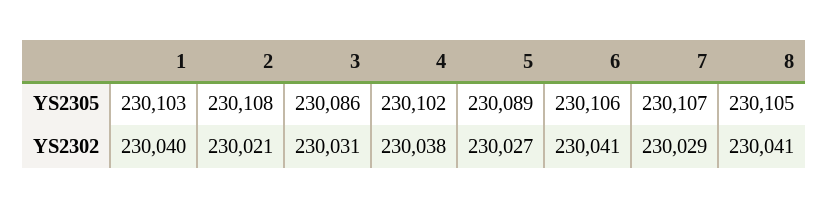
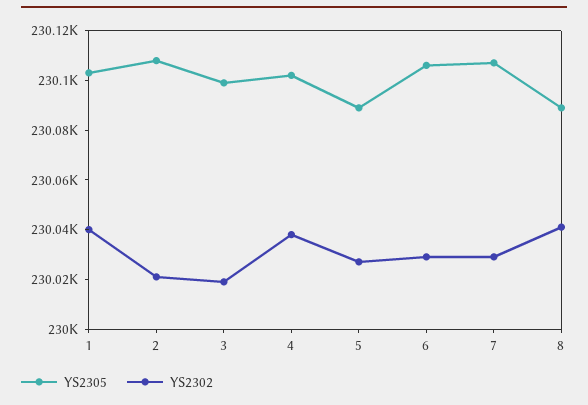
  {
    "YS2305": {
      "1": 230103,
      "2": 230108,
-     "3": 230086,
+     "3": 230100,
      "4": 230102,
      "5": 230089,
      "6": 230106,
      "7": 230107,
-     "8": 230105
+     "8": 230090
    },
    "YS2302": {
      "1": 230040,
      "2": 230021,
-     "3": 230031,
+     "3": 230020,
      "4": 230038,
      "5": 230027,
-     "6": 230041,
+     "6": 230030,
      "7": 230029,
      "8": 230041
    }
  }

